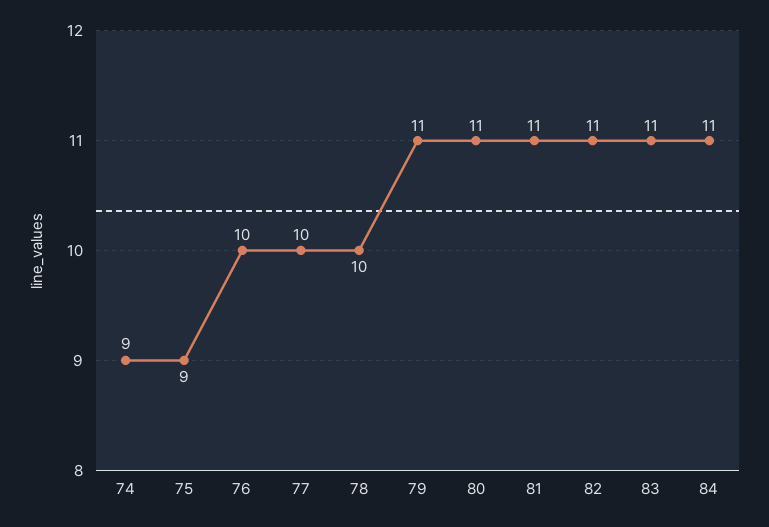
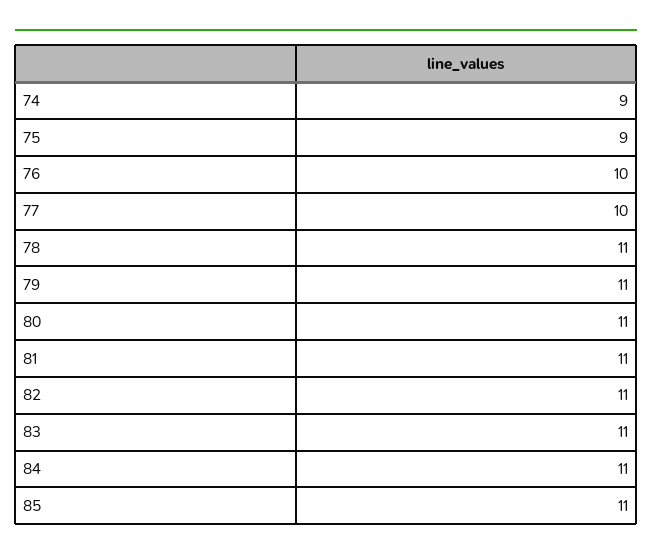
  {
    "74": 9,
    "75": 9,
    "76": 10,
    "77": 10,
-   "78": 10,
+   "78": 11,
    "79": 11,
    "80": 11,
    "81": 11,
    "82": 11,
    "83": 11,
-   "84": 11
+   "84": 11,
+   "85": 11
  }

